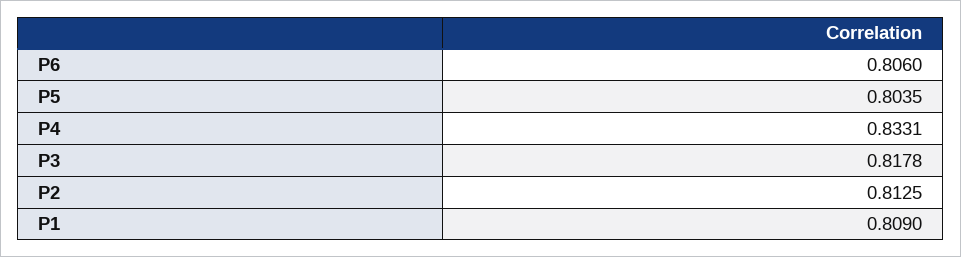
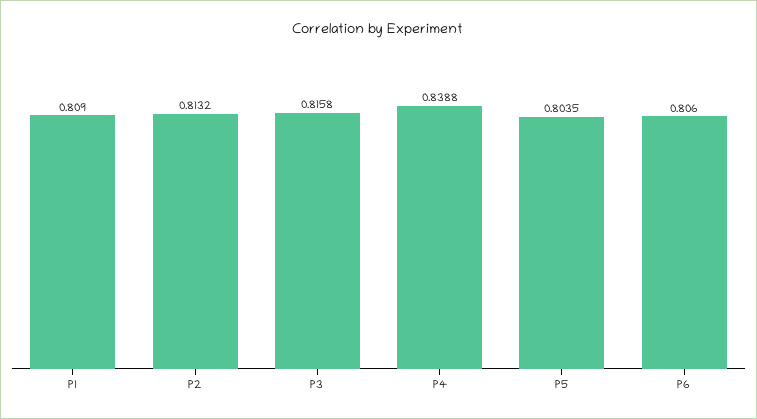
  {
    "P6": 0.806,
    "P5": 0.8035,
-   "P4": 0.8331,
+   "P4": 0.8388,
-   "P3": 0.8178,
+   "P3": 0.8158,
-   "P2": 0.8125,
+   "P2": 0.8132,
    "P1": 0.809
  }

